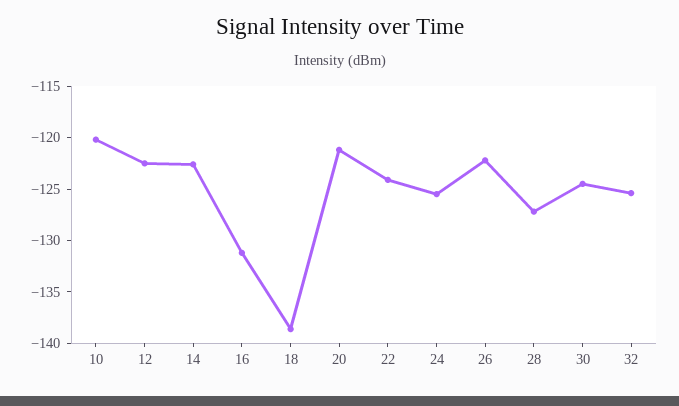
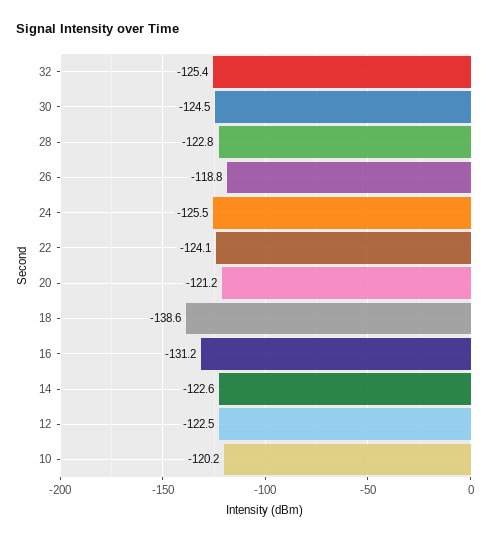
  {
    "10": -120.2,
    "12": -122.5,
    "14": -122.6,
    "16": -131.2,
    "18": -138.6,
    "20": -121.2,
    "22": -124.1,
    "24": -125.5,
-   "26": -122,
+   "26": -118.8,
-   "28": -127,
+   "28": -122.8,
    "30": -124.5,
    "32": -125.4
  }

